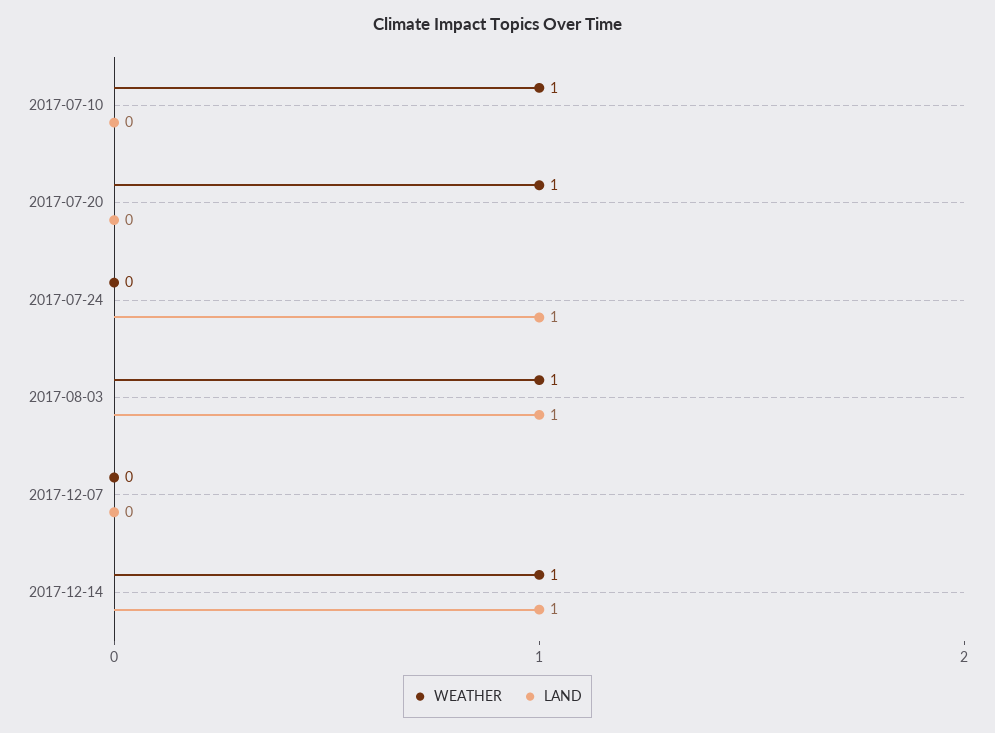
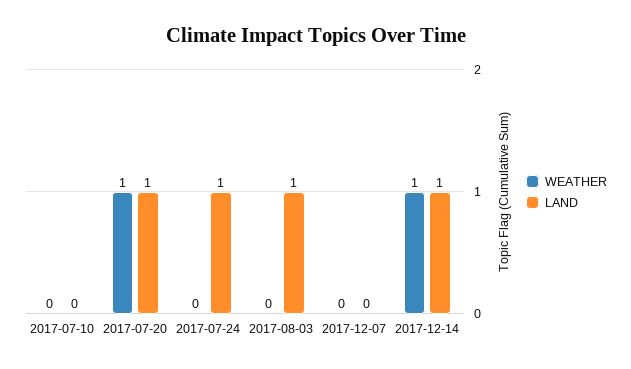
  {
    "WEATHER": {
-     "2017-07-10": 1,
+     "2017-07-10": 0,
      "2017-07-20": 1,
      "2017-07-24": 0,
-     "2017-08-03": 1,
+     "2017-08-03": 0,
      "2017-12-07": 0,
      "2017-12-14": 1
    },
    "LAND": {
      "2017-07-10": 0,
-     "2017-07-20": 0,
+     "2017-07-20": 1,
      "2017-07-24": 1,
      "2017-08-03": 1,
      "2017-12-07": 0,
      "2017-12-14": 1
    }
  }

